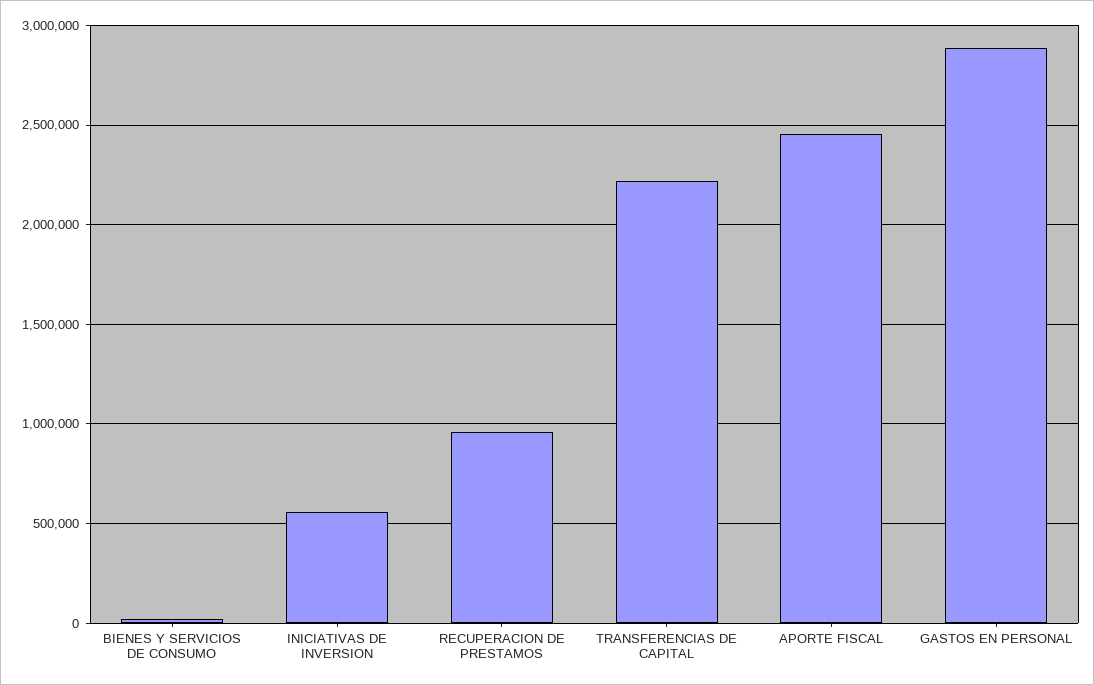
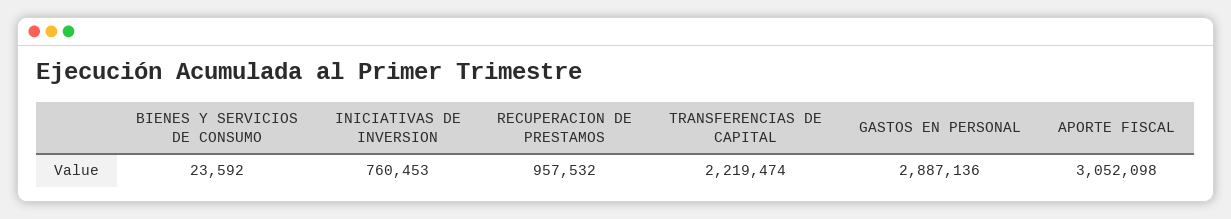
  {
    "BIENES Y SERVICIOS DE CONSUMO": 23592,
-   "INICIATIVAS DE INVERSION": 550000,
+   "INICIATIVAS DE INVERSION": 760453,
    "RECUPERACION DE PRESTAMOS": 957532,
    "TRANSFERENCIAS DE CAPITAL": 2219474,
-   "APORTE FISCAL": 2450000,
+   "APORTE FISCAL": 3052098,
    "GASTOS EN PERSONAL": 2887136
  }

